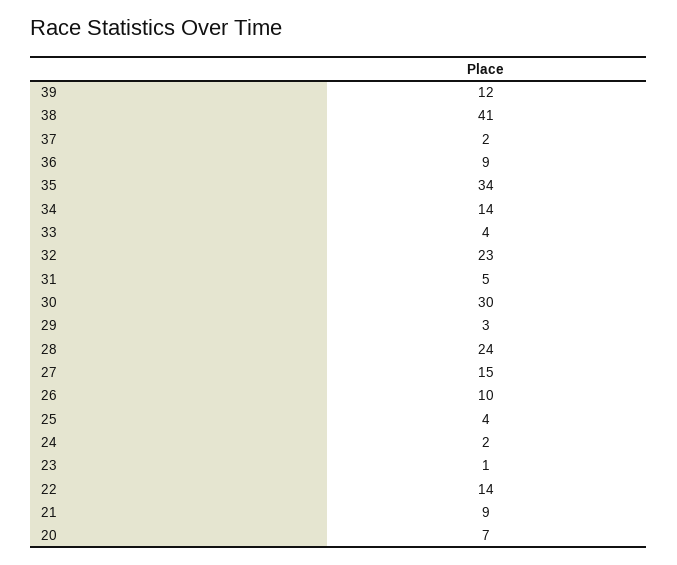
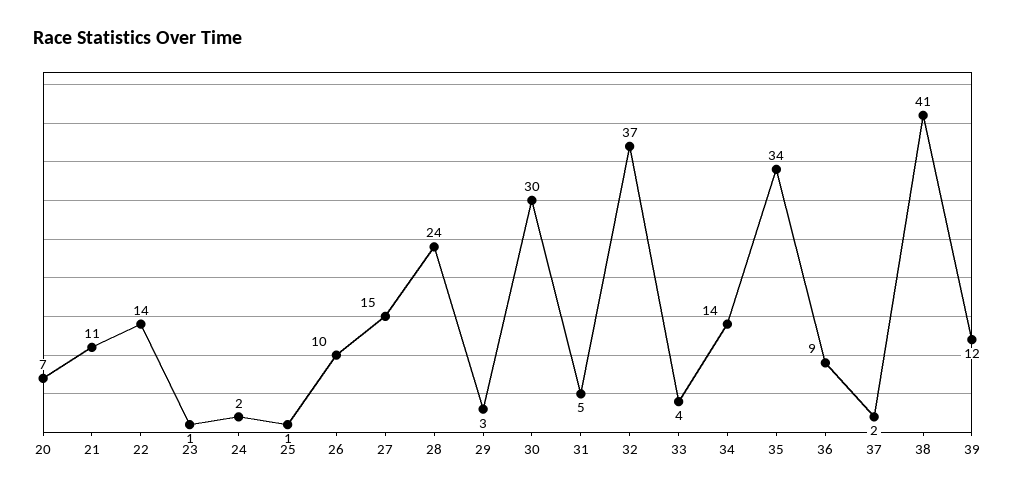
  {
    "39": 12,
    "38": 41,
    "37": 2,
    "36": 9,
    "35": 34,
    "34": 14,
    "33": 4,
-   "32": 23,
+   "32": 37,
    "31": 5,
    "30": 30,
    "29": 3,
    "28": 24,
    "27": 15,
    "26": 10,
-   "25": 4,
+   "25": 1,
    "24": 2,
    "23": 1,
    "22": 14,
-   "21": 9,
+   "21": 11,
    "20": 7
  }

